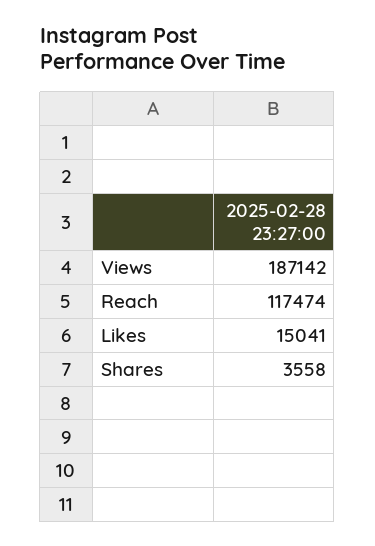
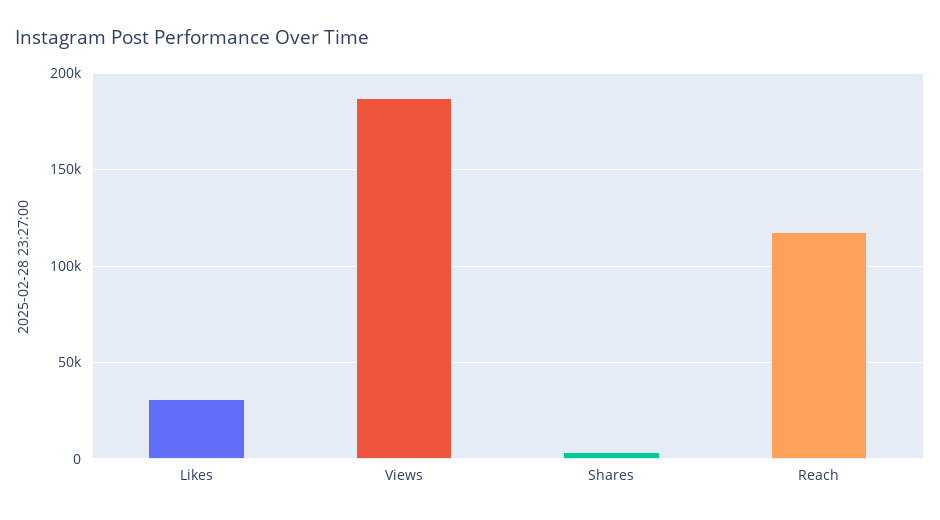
  {
    "Views": 187142,
    "Reach": 117474,
-   "Likes": 15041,
+   "Likes": 30000,
    "Shares": 3558
  }

